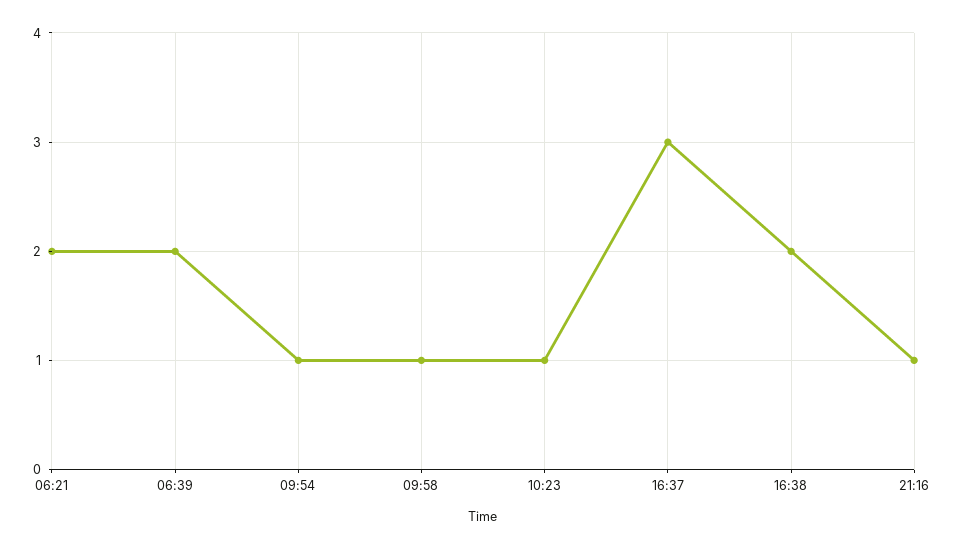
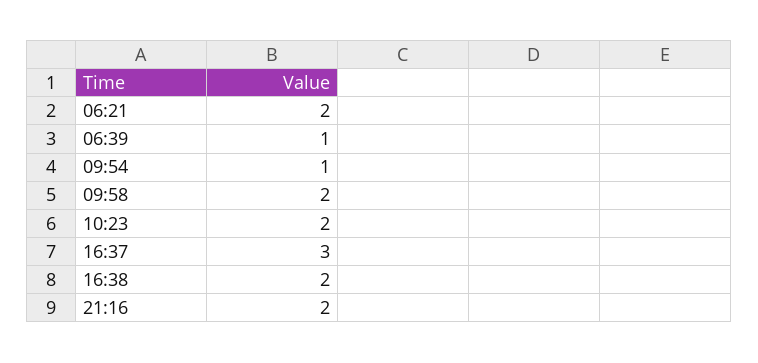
  {
    "06:21": 2,
-   "06:39": 2,
+   "06:39": 1,
    "09:54": 1,
-   "09:58": 1,
+   "09:58": 2,
-   "10:23": 1,
+   "10:23": 2,
    "16:37": 3,
    "16:38": 2,
-   "21:16": 1
+   "21:16": 2
  }

